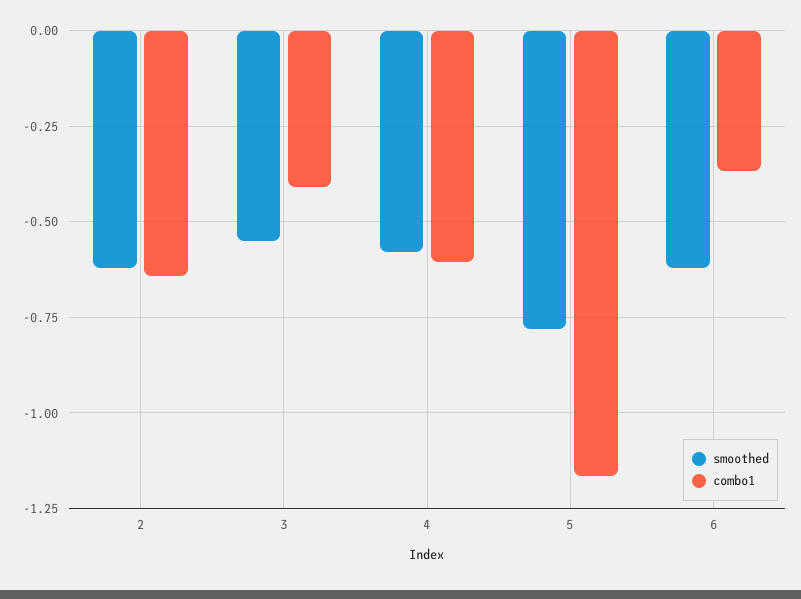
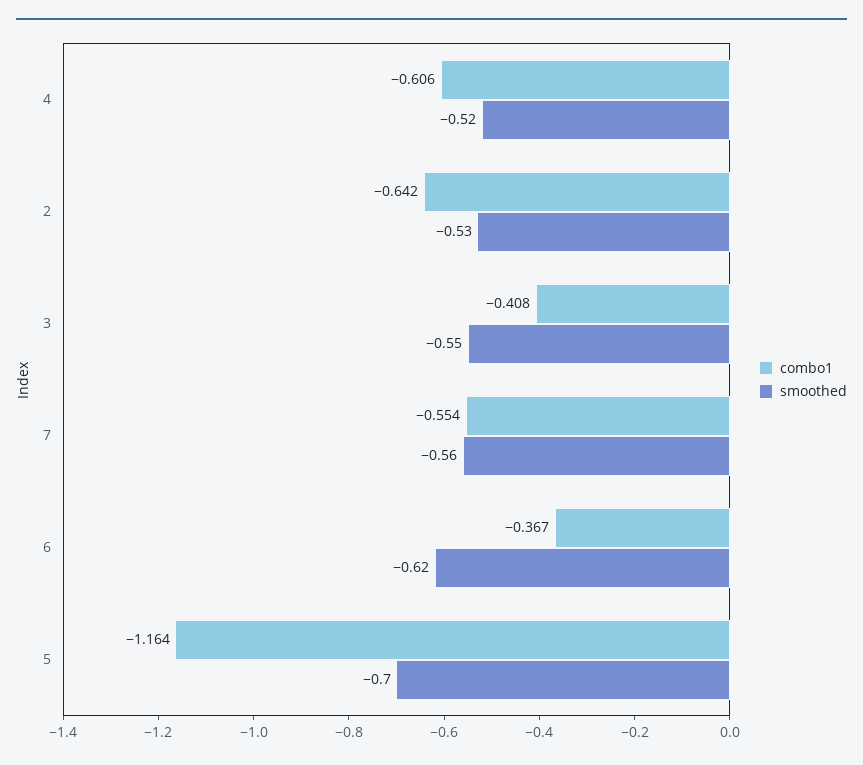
  {
    "smoothed": {
-     "2": -0.625,
+     "2": -0.53,
      "3": -0.55,
-     "4": -0.575,
+     "4": -0.52,
-     "5": -0.775,
+     "5": -0.7,
-     "6": -0.62
+     "6": -0.62,
+     "7": -0.56
    },
    "combo1": {
      "2": -0.642,
      "3": -0.408,
      "4": -0.606,
      "5": -1.164,
-     "6": -0.367
+     "6": -0.367,
+     "7": -0.554
    }
  }

